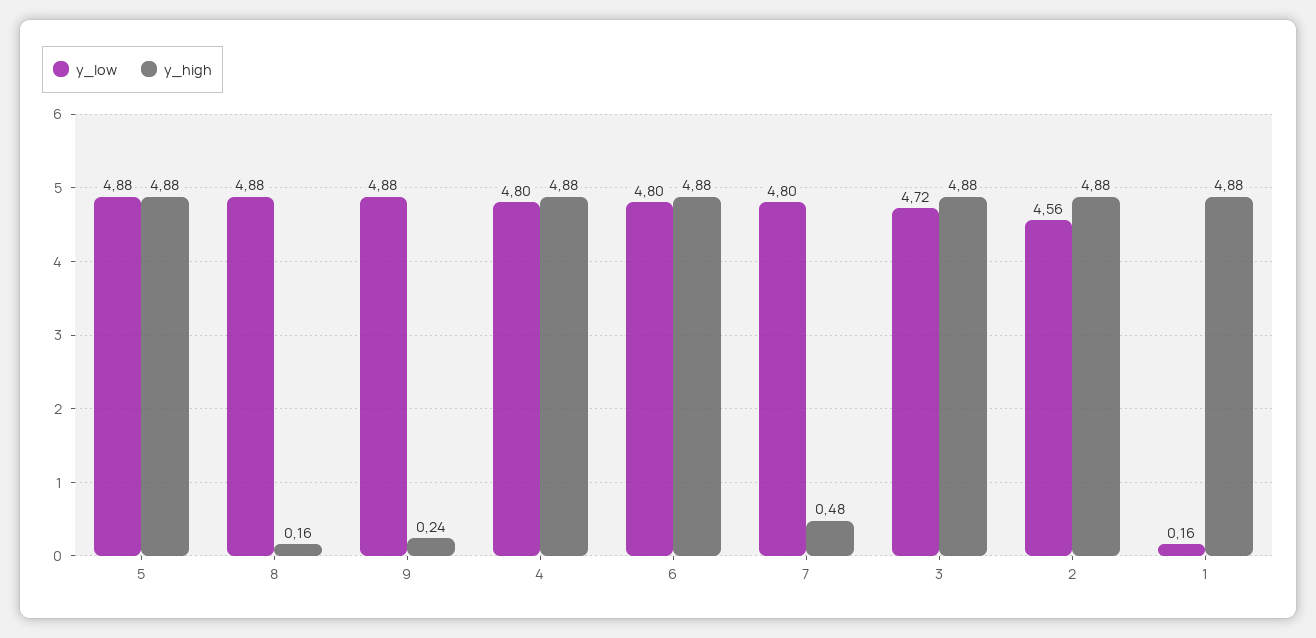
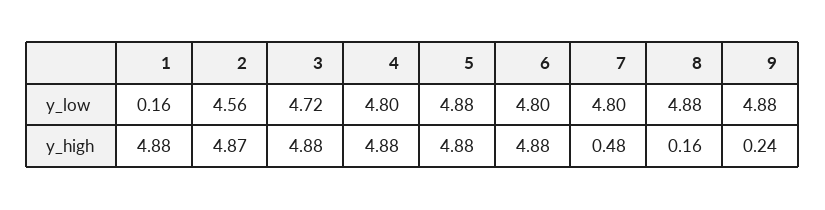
  {
    "y_low": {
      "5": 4.88,
      "8": 4.88,
      "9": 4.88,
      "4": 4.8,
      "6": 4.8,
      "7": 4.8,
      "3": 4.72,
      "2": 4.56,
      "1": 0.16
    },
    "y_high": {
      "5": 4.88,
      "8": 0.16,
      "9": 0.24,
      "4": 4.88,
      "6": 4.88,
      "7": 0.48,
      "3": 4.88,
-     "2": 4.88,
+     "2": 4.87,
      "1": 4.88
    }
  }

